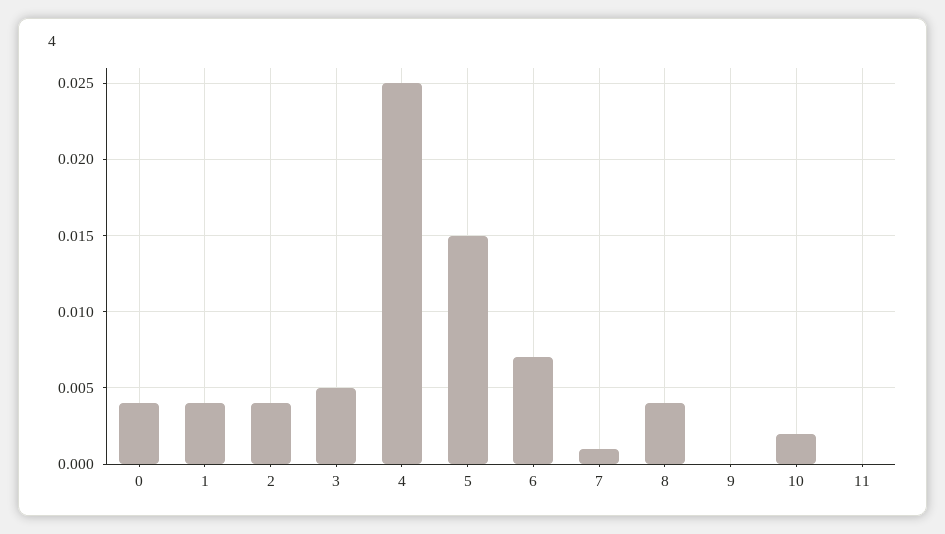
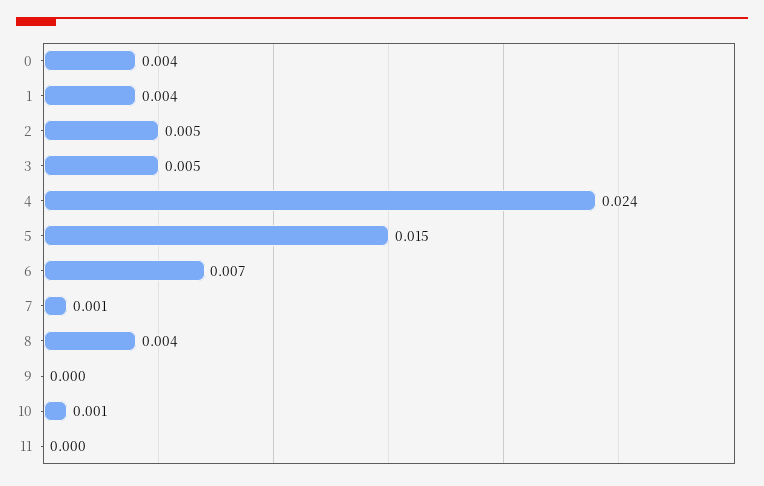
  {
    "0": 0.004,
    "1": 0.004,
-   "2": 0.004,
+   "2": 0.005,
    "3": 0.005,
-   "4": 0.025,
+   "4": 0.024,
    "5": 0.015,
    "6": 0.007,
    "7": 0.001,
    "8": 0.004,
    "9": 0,
-   "10": 0.002,
+   "10": 0.001,
    "11": 0
  }

